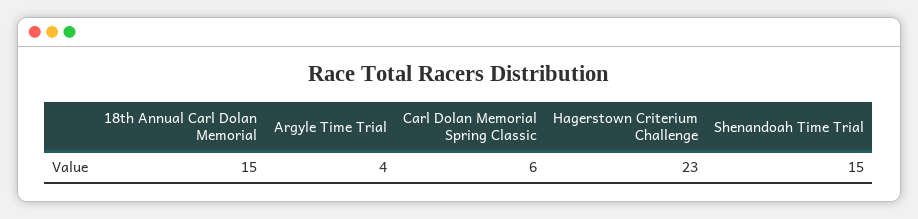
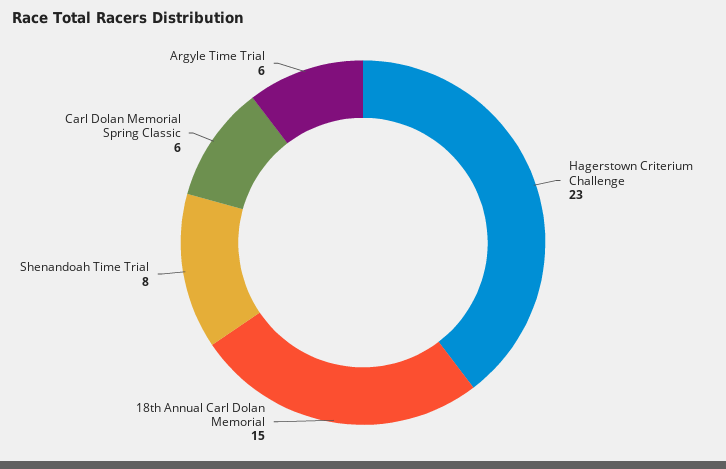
  {
    "18th Annual Carl Dolan Memorial": 15,
-   "Argyle Time Trial": 4,
+   "Argyle Time Trial": 6,
    "Carl Dolan Memorial Spring Classic": 6,
    "Hagerstown Criterium Challenge": 23,
-   "Shenandoah Time Trial": 15
+   "Shenandoah Time Trial": 8
  }

